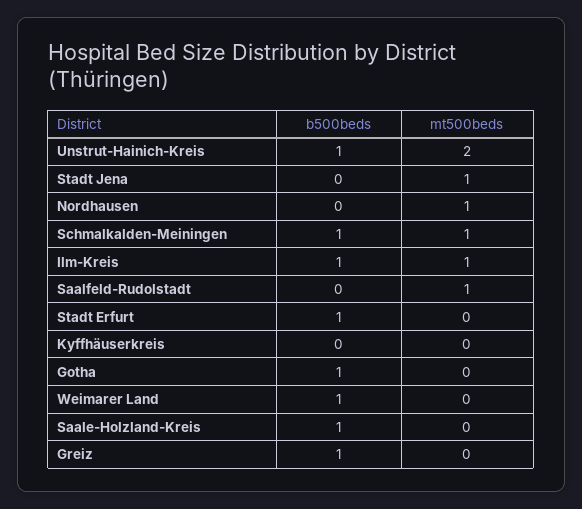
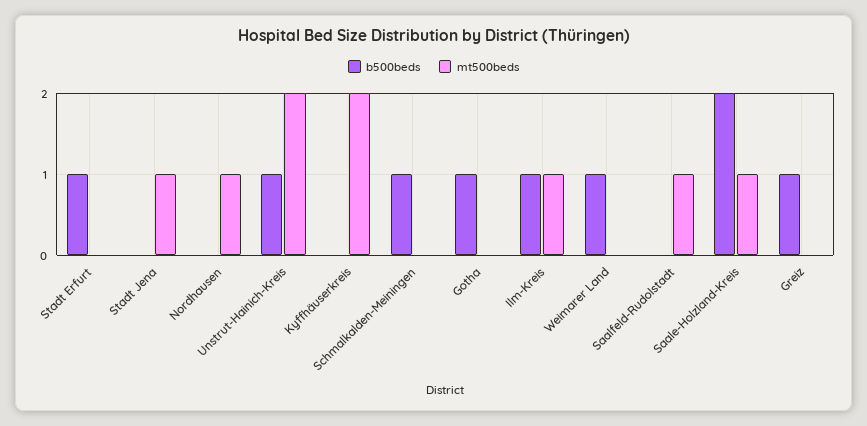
  {
    "b500beds": {
      "Unstrut-Hainich-Kreis": 1,
      "Stadt Jena": 0,
      "Nordhausen": 0,
      "Schmalkalden-Meiningen": 1,
      "Ilm-Kreis": 1,
      "Saalfeld-Rudolstadt": 0,
      "Stadt Erfurt": 1,
      "Kyffhäuserkreis": 0,
      "Gotha": 1,
      "Weimarer Land": 1,
-     "Saale-Holzland-Kreis": 1,
+     "Saale-Holzland-Kreis": 2,
      "Greiz": 1
    },
    "mt500beds": {
      "Unstrut-Hainich-Kreis": 2,
      "Stadt Jena": 1,
      "Nordhausen": 1,
-     "Schmalkalden-Meiningen": 1,
+     "Schmalkalden-Meiningen": 0,
      "Ilm-Kreis": 1,
      "Saalfeld-Rudolstadt": 1,
      "Stadt Erfurt": 0,
-     "Kyffhäuserkreis": 0,
+     "Kyffhäuserkreis": 2,
      "Gotha": 0,
      "Weimarer Land": 0,
-     "Saale-Holzland-Kreis": 0,
+     "Saale-Holzland-Kreis": 1,
      "Greiz": 0
    }
  }

